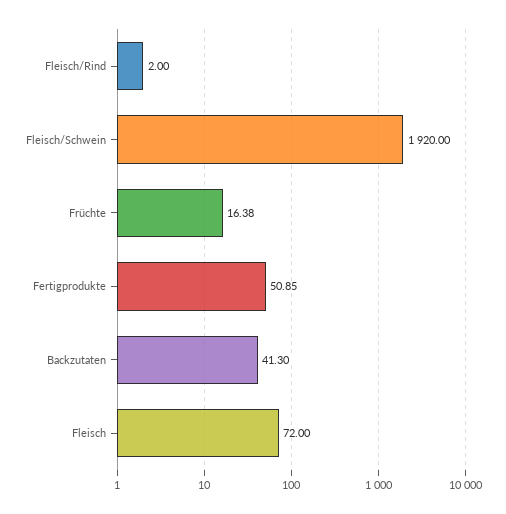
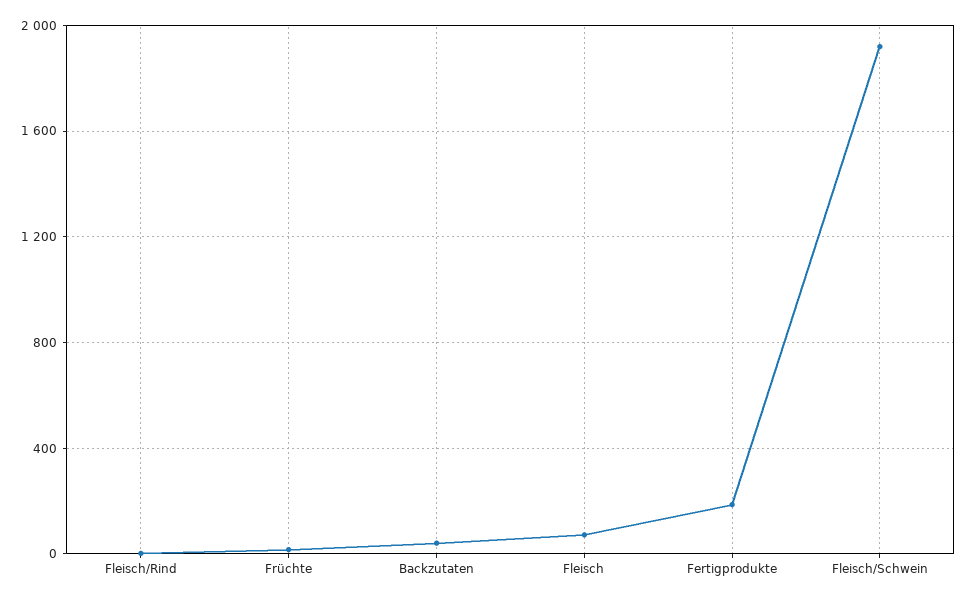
  {
    "Fleisch/Rind": 2,
    "Fleisch/Schwein": 1920,
    "Früchte": 16.38,
-   "Fertigprodukte": 50.85,
+   "Fertigprodukte": 200,
    "Backzutaten": 41.3,
    "Fleisch": 72
  }

